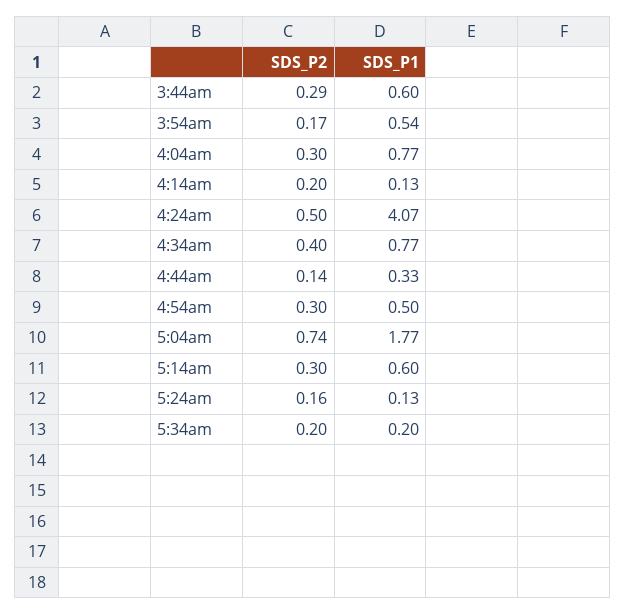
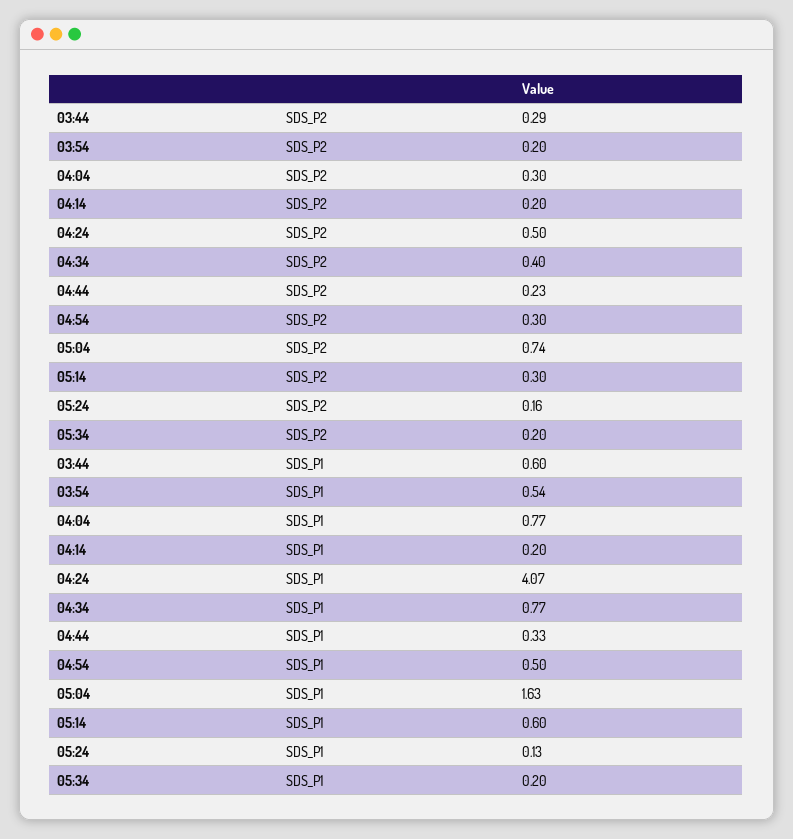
  {
    "SDS_P2": {
      "3:44am": 0.29,
-     "3:54am": 0.17,
+     "3:54am": 0.2,
      "4:04am": 0.3,
      "4:14am": 0.2,
      "4:24am": 0.5,
      "4:34am": 0.4,
-     "4:44am": 0.14,
+     "4:44am": 0.23,
      "4:54am": 0.3,
      "5:04am": 0.74,
      "5:14am": 0.3,
      "5:24am": 0.16,
      "5:34am": 0.2
    },
    "SDS_P1": {
      "3:44am": 0.6,
      "3:54am": 0.54,
      "4:04am": 0.77,
-     "4:14am": 0.13,
+     "4:14am": 0.2,
      "4:24am": 4.07,
      "4:34am": 0.77,
      "4:44am": 0.33,
      "4:54am": 0.5,
-     "5:04am": 1.77,
+     "5:04am": 1.63,
      "5:14am": 0.6,
      "5:24am": 0.13,
      "5:34am": 0.2
    }
  }

